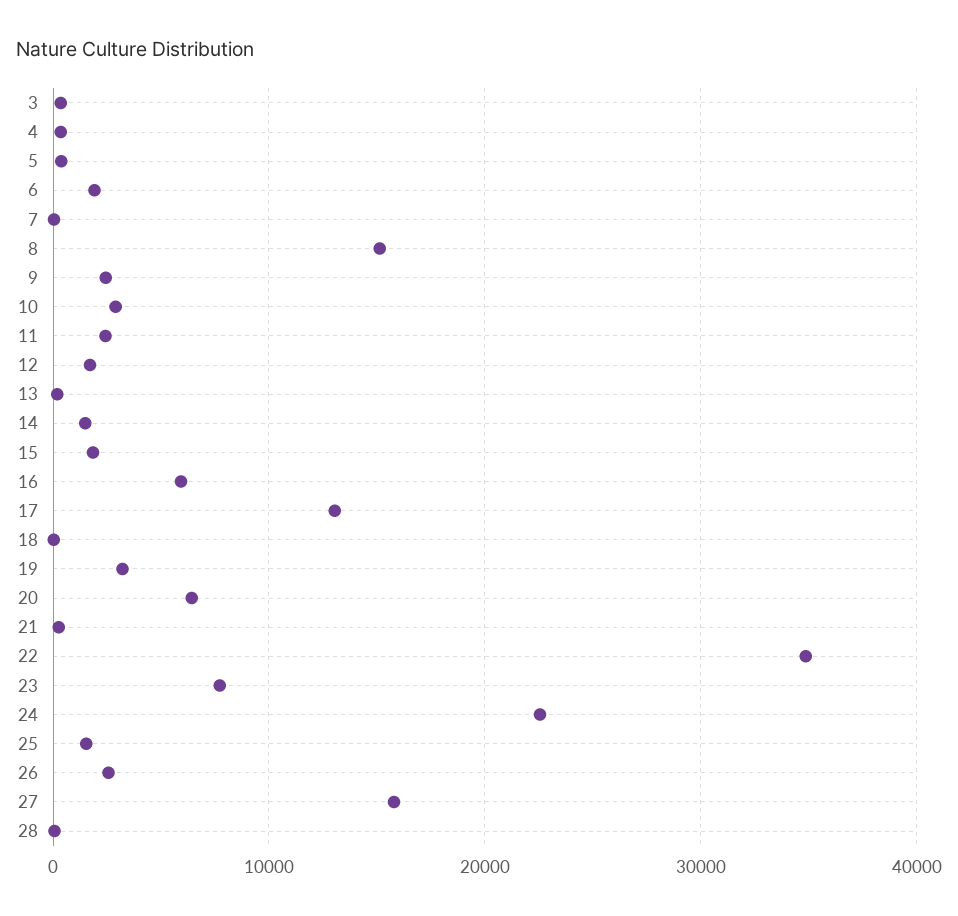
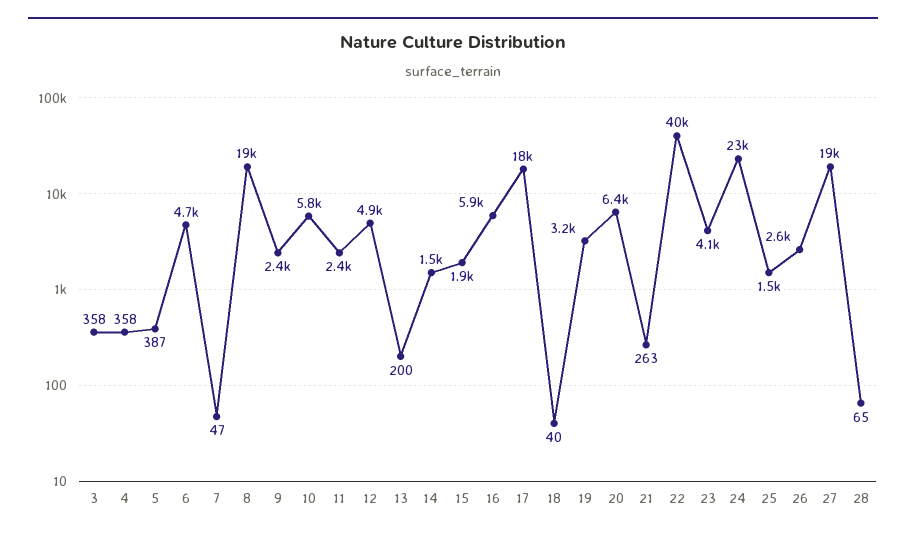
  {
    "3": 358,
    "4": 358,
    "5": 387,
-   "6": 2000,
+   "6": 4700,
    "7": 47,
-   "8": 15000,
+   "8": 19000,
    "9": 2400,
-   "10": 3000,
+   "10": 5800,
    "11": 2400,
-   "12": 2000,
+   "12": 4900,
    "13": 200,
    "14": 1500,
    "15": 1900,
    "16": 5900,
-   "17": 13000,
+   "17": 18000,
    "18": 40,
    "19": 3200,
    "20": 6400,
    "21": 263,
-   "22": 35000,
+   "22": 40000,
-   "23": 8000,
+   "23": 4100,
    "24": 23000,
    "25": 1500,
    "26": 2600,
-   "27": 16000,
+   "27": 19000,
    "28": 65
  }

